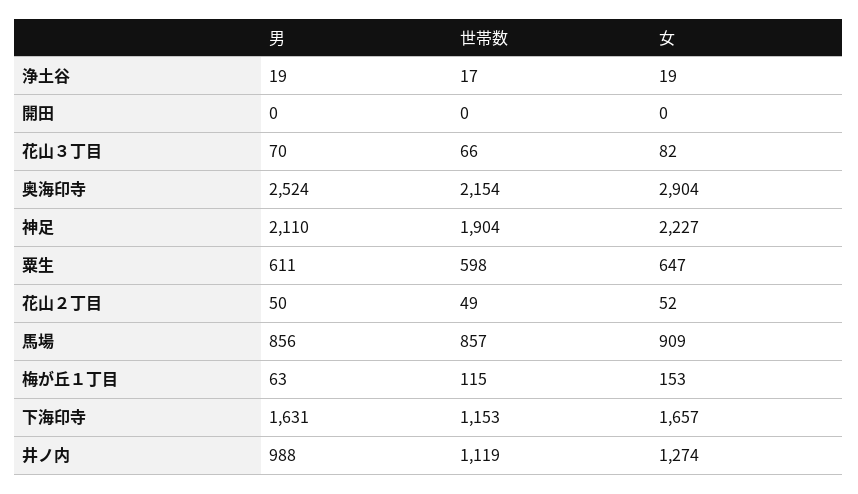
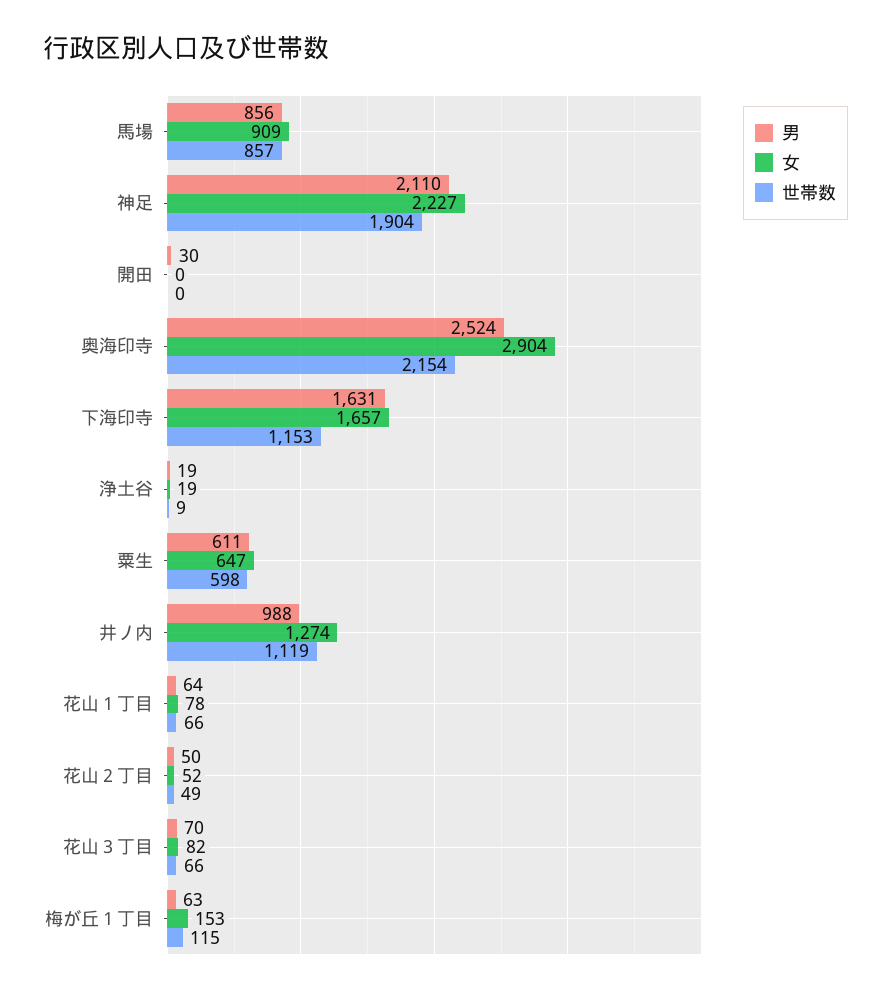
  {
    "男": {
      "浄土谷": 19,
-     "開田": 0,
+     "開田": 30,
      "花山３丁目": 70,
      "奥海印寺": 2524,
      "神足": 2110,
      "粟生": 611,
      "花山２丁目": 50,
      "馬場": 856,
      "梅が丘１丁目": 63,
      "下海印寺": 1631,
-     "井ノ内": 988
+     "井ノ内": 988,
+     "花山１丁目": 64
    },
    "世帯数": {
-     "浄土谷": 17,
+     "浄土谷": 9,
      "開田": 0,
      "花山３丁目": 66,
      "奥海印寺": 2154,
      "神足": 1904,
      "粟生": 598,
      "花山２丁目": 49,
      "馬場": 857,
      "梅が丘１丁目": 115,
      "下海印寺": 1153,
-     "井ノ内": 1119
+     "井ノ内": 1119,
+     "花山１丁目": 66
    },
    "女": {
      "浄土谷": 19,
      "開田": 0,
      "花山３丁目": 82,
      "奥海印寺": 2904,
      "神足": 2227,
      "粟生": 647,
      "花山２丁目": 52,
      "馬場": 909,
      "梅が丘１丁目": 153,
      "下海印寺": 1657,
-     "井ノ内": 1274
+     "井ノ内": 1274,
+     "花山１丁目": 78
    }
  }

